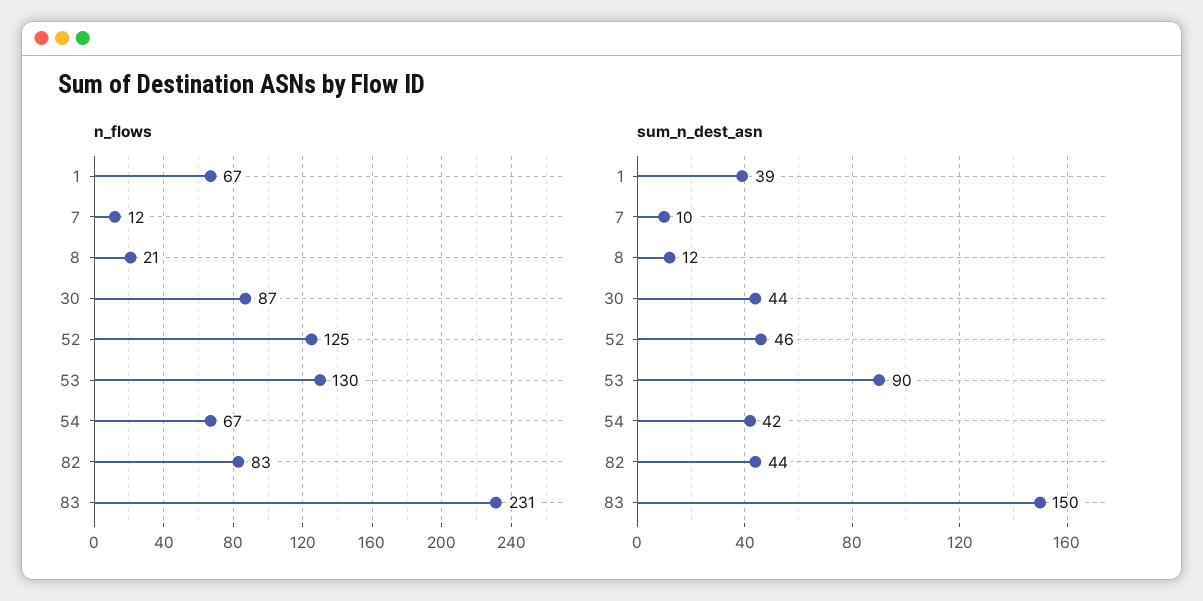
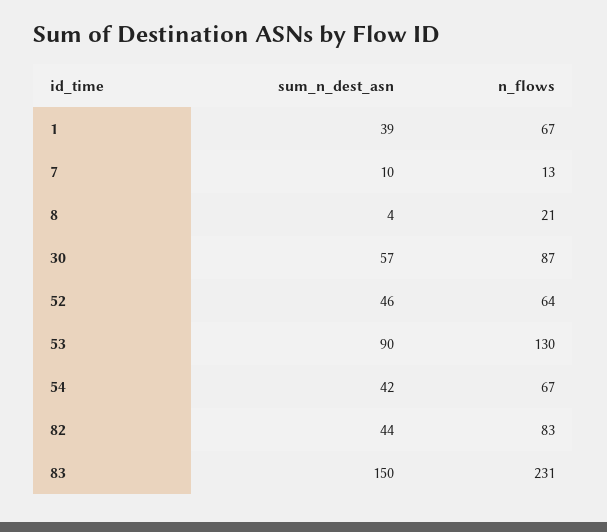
  {
    "n_flows": {
      "1": 67,
-     "7": 12,
+     "7": 13,
      "8": 21,
      "30": 87,
-     "52": 125,
+     "52": 64,
      "53": 130,
      "54": 67,
      "82": 83,
      "83": 231
    },
    "sum_n_dest_asn": {
      "1": 39,
      "7": 10,
-     "8": 12,
+     "8": 4,
-     "30": 44,
+     "30": 57,
      "52": 46,
      "53": 90,
      "54": 42,
      "82": 44,
      "83": 150
    }
  }

